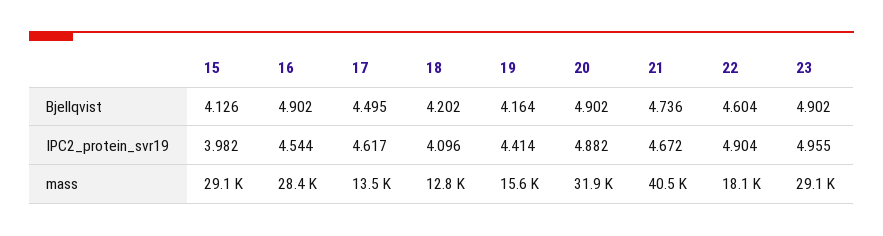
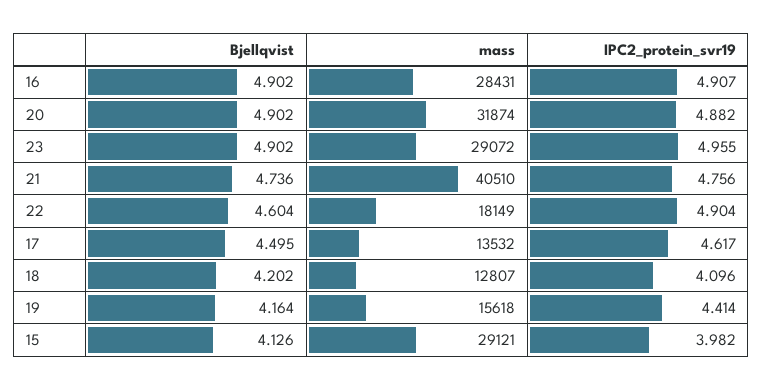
  {
    "15": {
      "Bjellqvist": 4.126,
      "IPC2_protein_svr19": 3.982,
      "mass": 29121
    },
    "16": {
      "Bjellqvist": 4.902,
-     "IPC2_protein_svr19": 4.544,
+     "IPC2_protein_svr19": 4.907,
      "mass": 28431
    },
    "17": {
      "Bjellqvist": 4.495,
      "IPC2_protein_svr19": 4.617,
      "mass": 13532
    },
    "18": {
      "Bjellqvist": 4.202,
      "IPC2_protein_svr19": 4.096,
      "mass": 12807
    },
    "19": {
      "Bjellqvist": 4.164,
      "IPC2_protein_svr19": 4.414,
      "mass": 15618
    },
    "20": {
      "Bjellqvist": 4.902,
      "IPC2_protein_svr19": 4.882,
      "mass": 31874
    },
    "21": {
      "Bjellqvist": 4.736,
-     "IPC2_protein_svr19": 4.672,
+     "IPC2_protein_svr19": 4.756,
      "mass": 40510
    },
    "22": {
      "Bjellqvist": 4.604,
      "IPC2_protein_svr19": 4.904,
      "mass": 18149
    },
    "23": {
      "Bjellqvist": 4.902,
      "IPC2_protein_svr19": 4.955,
      "mass": 29072
    }
  }

